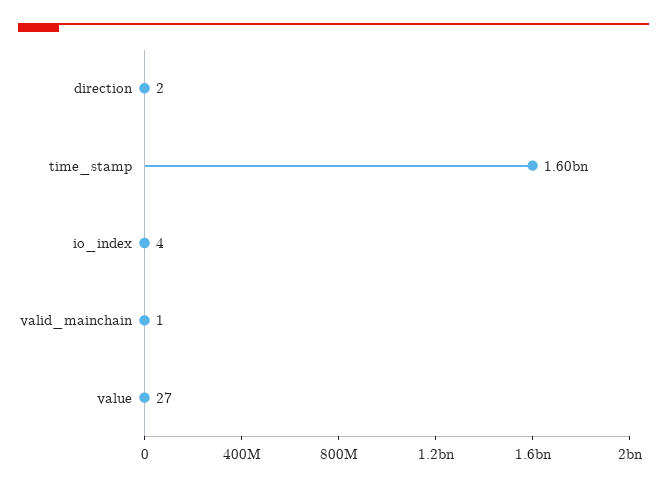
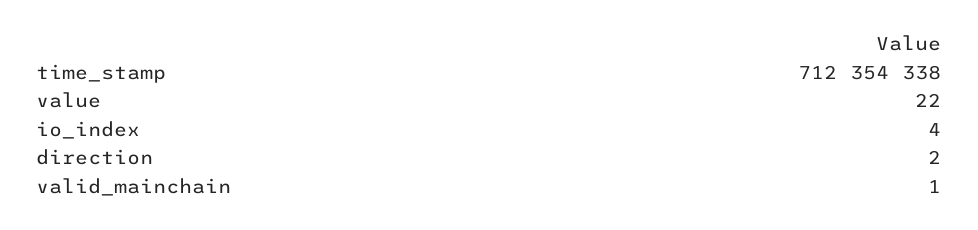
  {
    "direction": 2,
-   "time_stamp": 1600000000,
+   "time_stamp": 712354338,
    "io_index": 4,
    "valid_mainchain": 1,
-   "value": 27
+   "value": 22
  }

